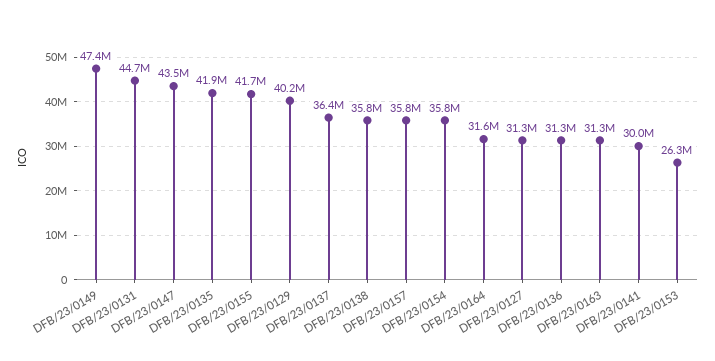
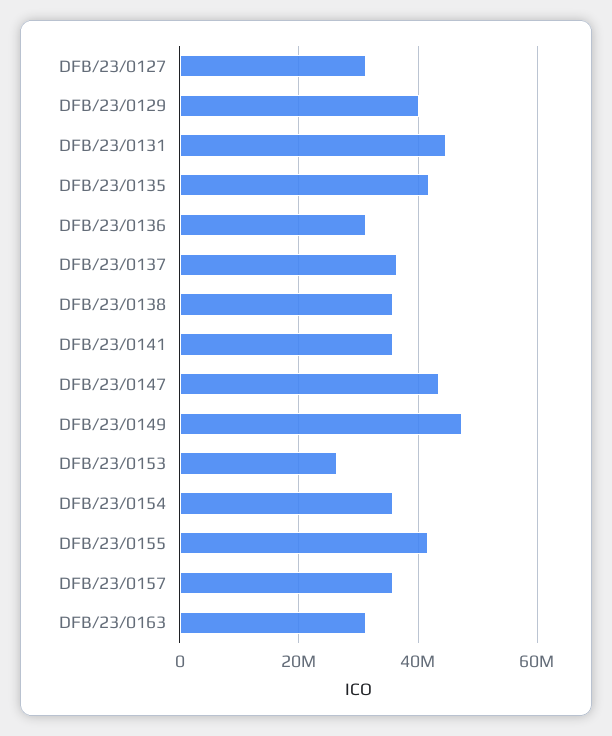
  {
    "DFB/23/0149": 47400000,
    "DFB/23/0131": 44700000,
    "DFB/23/0147": 43500000,
    "DFB/23/0135": 41900000,
    "DFB/23/0155": 41700000,
    "DFB/23/0129": 40200000,
    "DFB/23/0137": 36400000,
    "DFB/23/0138": 35800000,
    "DFB/23/0157": 35800000,
    "DFB/23/0154": 35800000,
-   "DFB/23/0164": 31600000,
    "DFB/23/0127": 31300000,
    "DFB/23/0136": 31300000,
    "DFB/23/0163": 31300000,
-   "DFB/23/0141": 30000000,
+   "DFB/23/0141": 36000000,
    "DFB/23/0153": 26300000
  }

